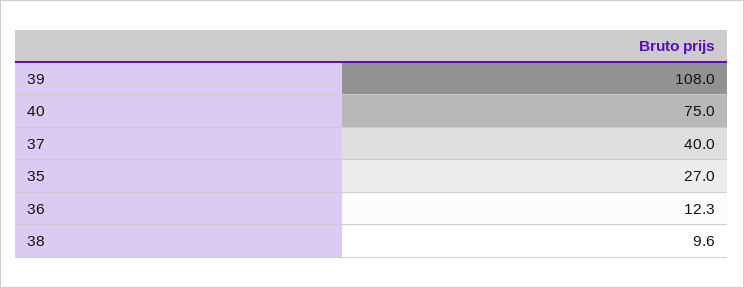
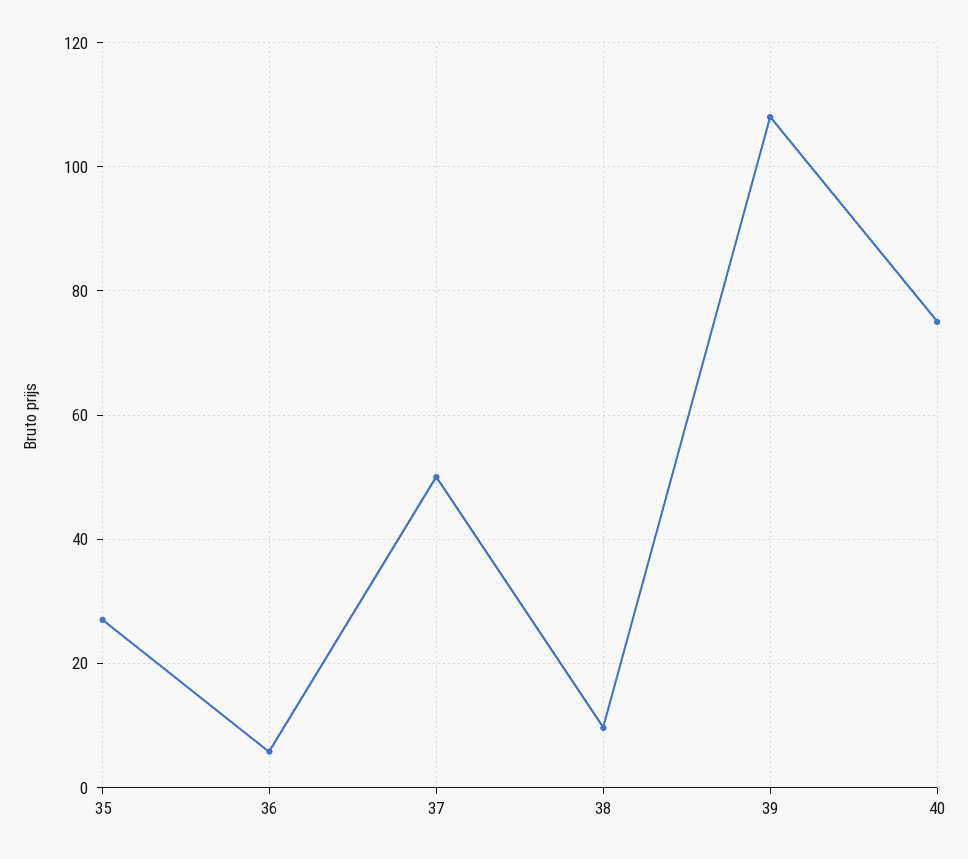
  {
    "39": 108,
    "40": 75,
-   "37": 40,
+   "37": 50,
    "35": 27,
-   "36": 12.3,
+   "36": 6,
    "38": 9.6
  }

